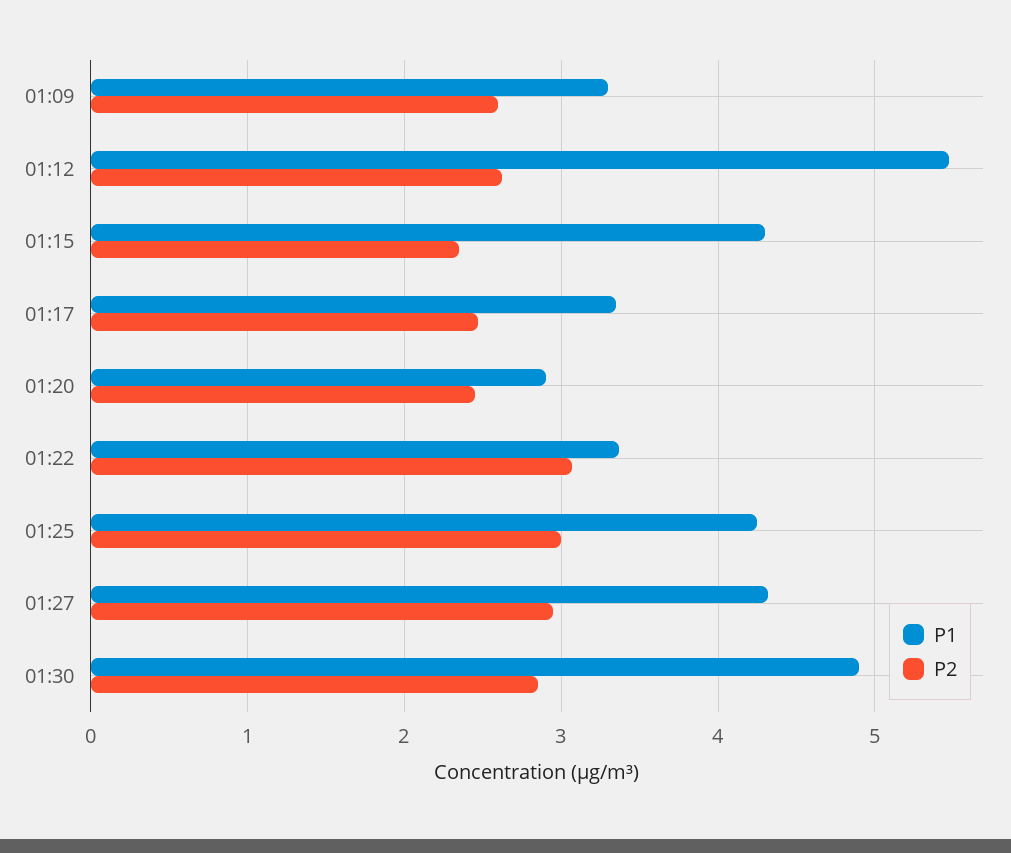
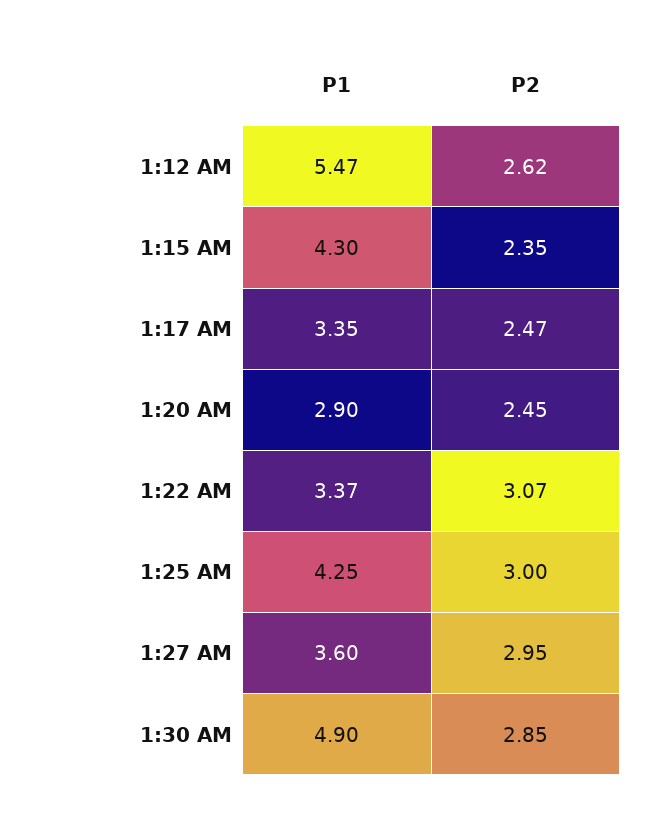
  {
    "P1": {
-     "01:09": 3.3,
      "01:12": 5.47,
      "01:15": 4.3,
      "01:17": 3.35,
      "01:20": 2.9,
      "01:22": 3.37,
      "01:25": 4.25,
-     "01:27": 4.3,
+     "01:27": 3.6,
      "01:30": 4.9
    },
    "P2": {
-     "01:09": 2.6,
      "01:12": 2.62,
      "01:15": 2.35,
      "01:17": 2.47,
      "01:20": 2.45,
      "01:22": 3.07,
      "01:25": 3,
      "01:27": 2.95,
      "01:30": 2.85
    }
  }

